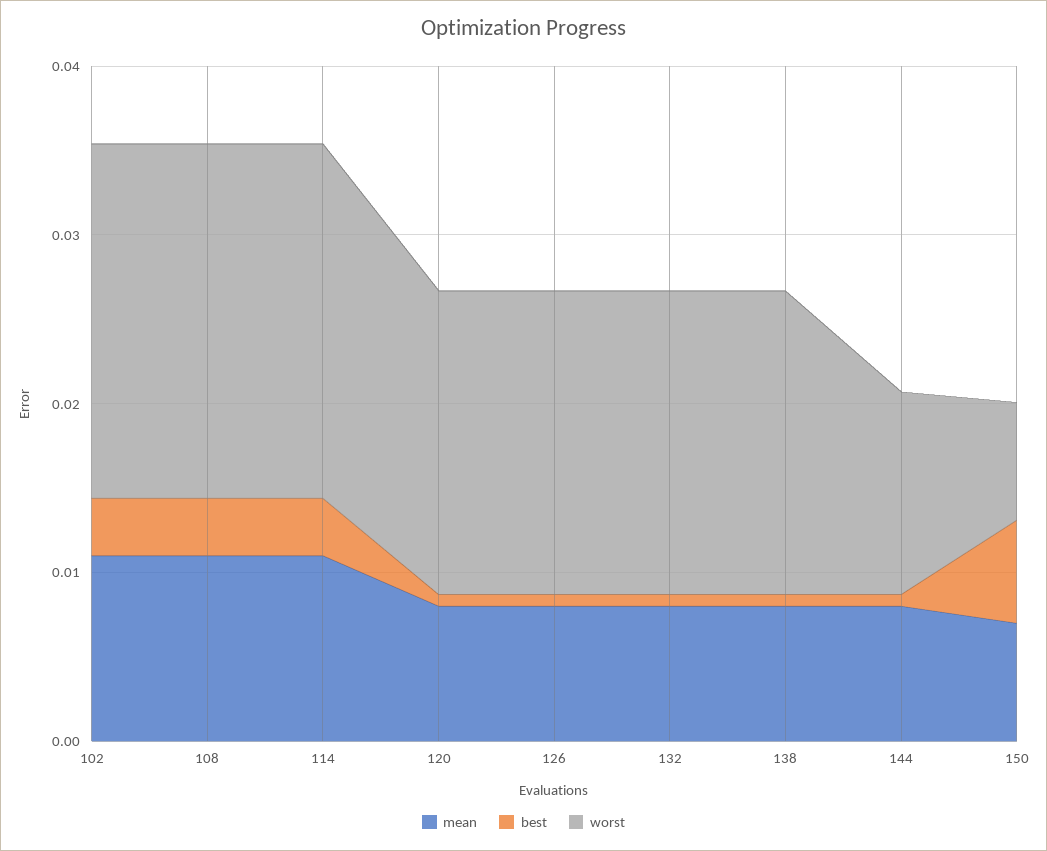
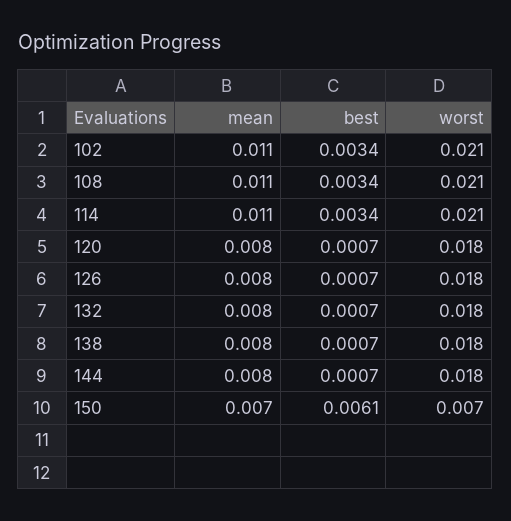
  {
    "mean": {
      "102": 0.011,
      "108": 0.011,
      "114": 0.011,
      "120": 0.008,
      "126": 0.008,
      "132": 0.008,
      "138": 0.008,
      "144": 0.008,
      "150": 0.007
    },
    "best": {
      "102": 0.0034,
      "108": 0.0034,
      "114": 0.0034,
      "120": 0.0007,
      "126": 0.0007,
      "132": 0.0007,
      "138": 0.0007,
      "144": 0.0007,
      "150": 0.0061
    },
    "worst": {
      "102": 0.021,
      "108": 0.021,
      "114": 0.021,
      "120": 0.018,
      "126": 0.018,
      "132": 0.018,
      "138": 0.018,
-     "144": 0.012,
+     "144": 0.018,
      "150": 0.007
    }
  }

